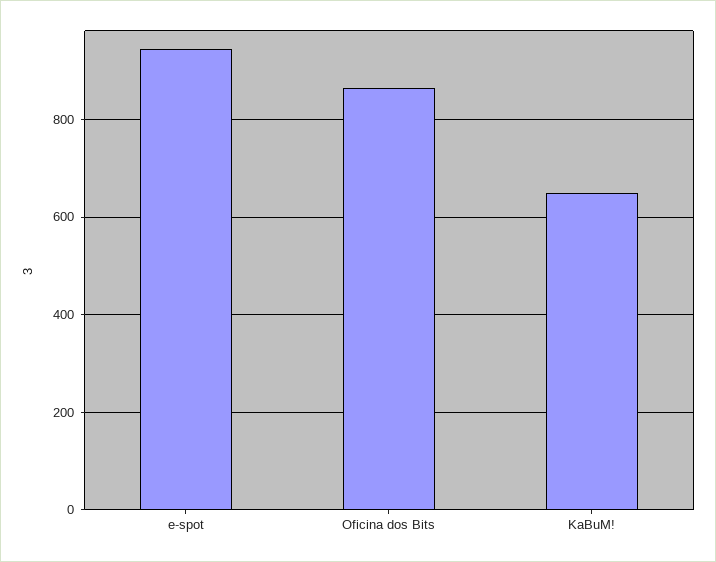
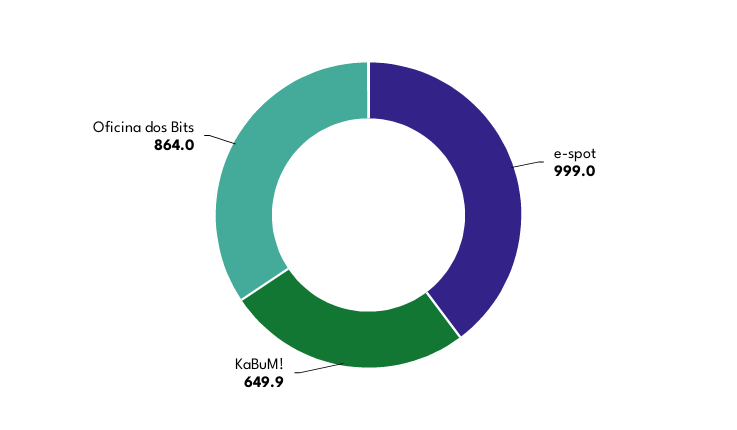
  {
-   "e-spot": 940,
+   "e-spot": 999,
    "Oficina dos Bits": 864,
    "KaBuM!": 649.9
  }

